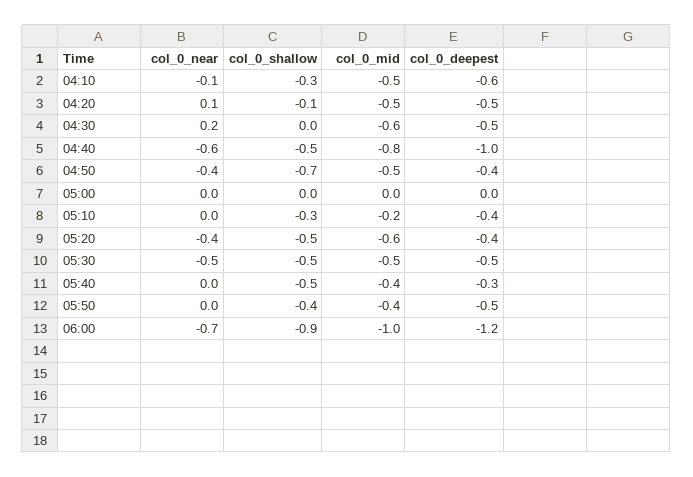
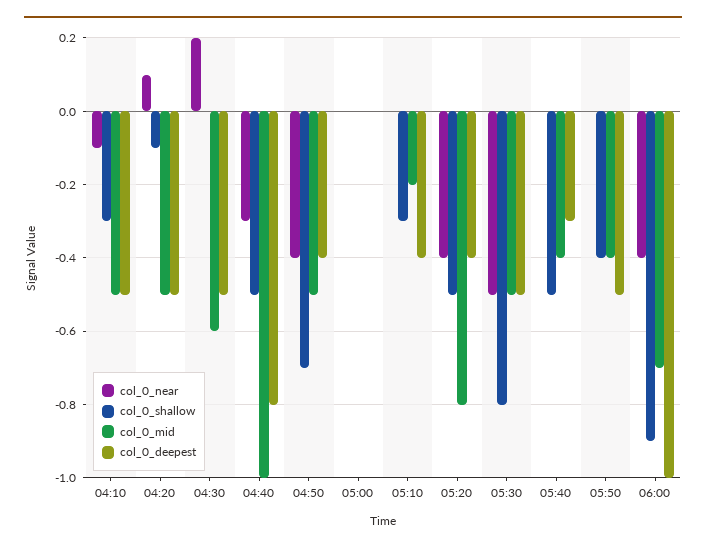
  {
    "col_0_near": {
      "04:10": -0.1,
      "04:20": 0.1,
      "04:30": 0.2,
-     "04:40": -0.6,
+     "04:40": -0.3,
      "04:50": -0.4,
      "05:00": 0,
      "05:10": 0,
      "05:20": -0.4,
      "05:30": -0.5,
      "05:40": 0,
      "05:50": 0,
-     "06:00": -0.7
+     "06:00": -0.4
    },
    "col_0_shallow": {
      "04:10": -0.3,
      "04:20": -0.1,
      "04:30": 0,
      "04:40": -0.5,
      "04:50": -0.7,
      "05:00": 0,
      "05:10": -0.3,
      "05:20": -0.5,
-     "05:30": -0.5,
+     "05:30": -0.8,
      "05:40": -0.5,
      "05:50": -0.4,
      "06:00": -0.9
    },
    "col_0_mid": {
      "04:10": -0.5,
      "04:20": -0.5,
      "04:30": -0.6,
-     "04:40": -0.8,
+     "04:40": -1,
      "04:50": -0.5,
      "05:00": 0,
      "05:10": -0.2,
-     "05:20": -0.6,
+     "05:20": -0.8,
      "05:30": -0.5,
      "05:40": -0.4,
      "05:50": -0.4,
-     "06:00": -1
+     "06:00": -0.7
    },
    "col_0_deepest": {
-     "04:10": -0.6,
+     "04:10": -0.5,
      "04:20": -0.5,
      "04:30": -0.5,
-     "04:40": -1,
+     "04:40": -0.8,
      "04:50": -0.4,
      "05:00": 0,
      "05:10": -0.4,
      "05:20": -0.4,
      "05:30": -0.5,
      "05:40": -0.3,
      "05:50": -0.5,
-     "06:00": -1.2
+     "06:00": -1
    }
  }

